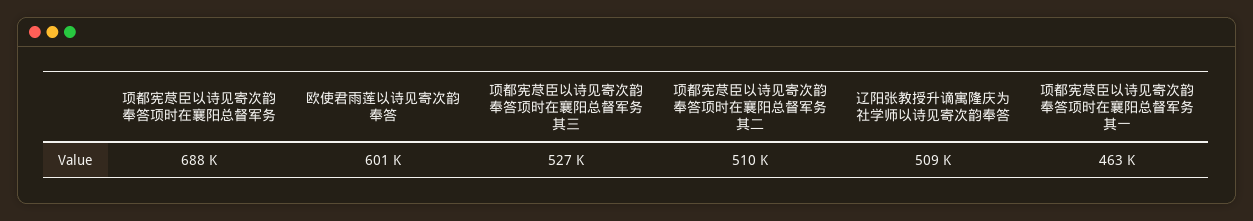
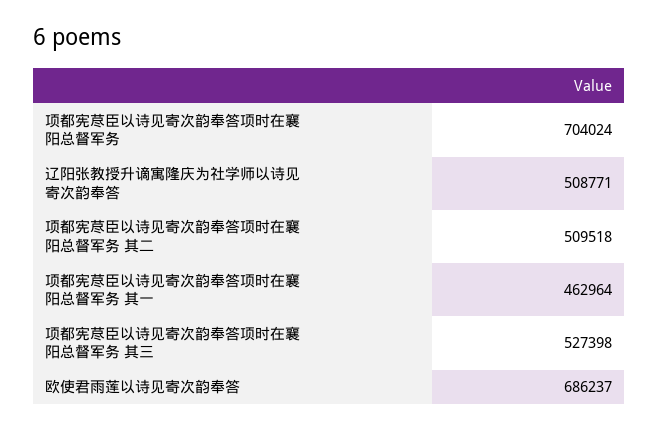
  {
-   "项都宪荩臣以诗见寄次韵奉答项时在襄阳总督军务": 688000,
+   "项都宪荩臣以诗见寄次韵奉答项时在襄阳总督军务": 704024,
-   "欧使君雨莲以诗见寄次韵奉答": 601000,
+   "欧使君雨莲以诗见寄次韵奉答": 686237,
    "项都宪荩臣以诗见寄次韵奉答项时在襄阳总督军务 其三": 527398,
    "项都宪荩臣以诗见寄次韵奉答项时在襄阳总督军务 其二": 509518,
    "辽阳张教授升谪寓隆庆为社学师以诗见寄次韵奉答": 508771,
    "项都宪荩臣以诗见寄次韵奉答项时在襄阳总督军务 其一": 462964
  }

